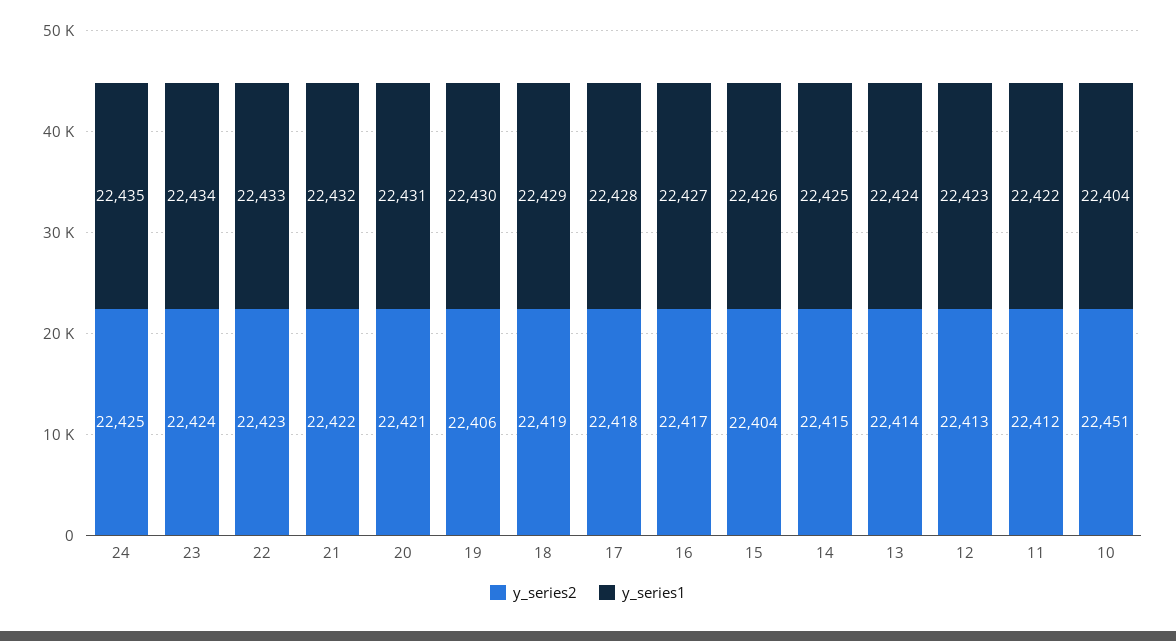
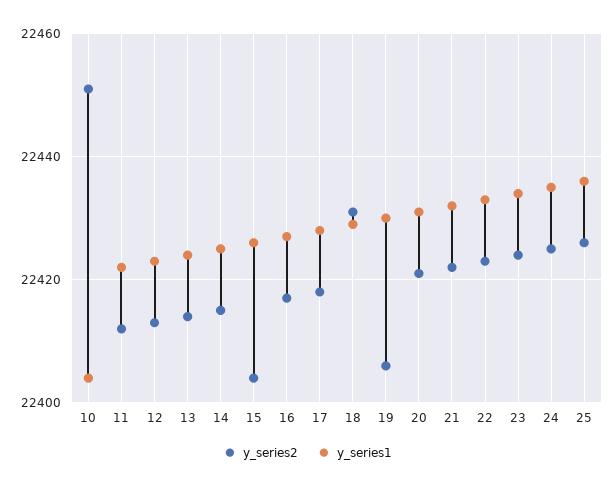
  {
    "y_series2": {
      "24": 22425,
      "23": 22424,
      "22": 22423,
      "21": 22422,
      "20": 22421,
      "19": 22406,
-     "18": 22419,
+     "18": 22430,
      "17": 22418,
      "16": 22417,
      "15": 22404,
      "14": 22415,
      "13": 22414,
      "12": 22413,
      "11": 22412,
-     "10": 22451
+     "10": 22451,
+     "25": 22425
    },
    "y_series1": {
      "24": 22435,
      "23": 22434,
      "22": 22433,
      "21": 22432,
      "20": 22431,
      "19": 22430,
      "18": 22429,
      "17": 22428,
      "16": 22427,
      "15": 22426,
      "14": 22425,
      "13": 22424,
      "12": 22423,
      "11": 22422,
-     "10": 22404
+     "10": 22404,
+     "25": 22435
    }
  }

